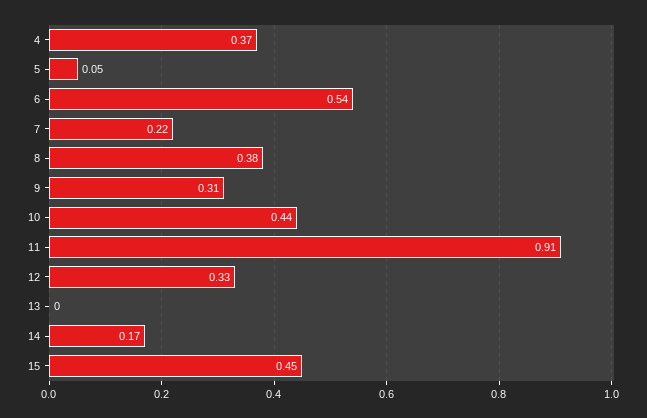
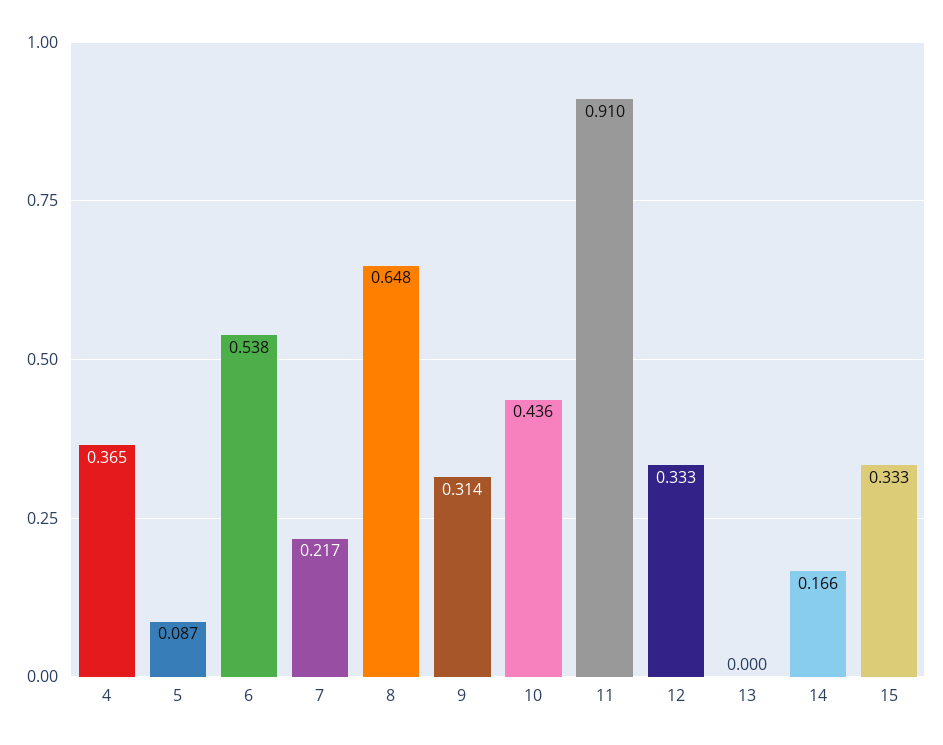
  {
    "4": 0.365,
-   "5": 0.05,
+   "5": 0.087,
    "6": 0.538,
    "7": 0.217,
-   "8": 0.38,
+   "8": 0.648,
    "9": 0.314,
    "10": 0.436,
    "11": 0.91,
    "12": 0.333,
    "13": 0,
    "14": 0.166,
-   "15": 0.45
+   "15": 0.333
  }

